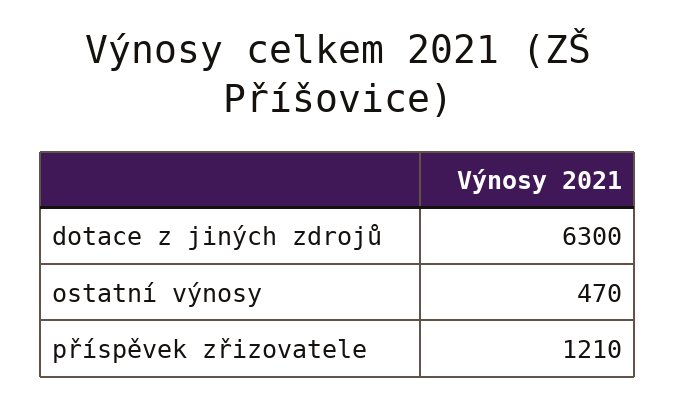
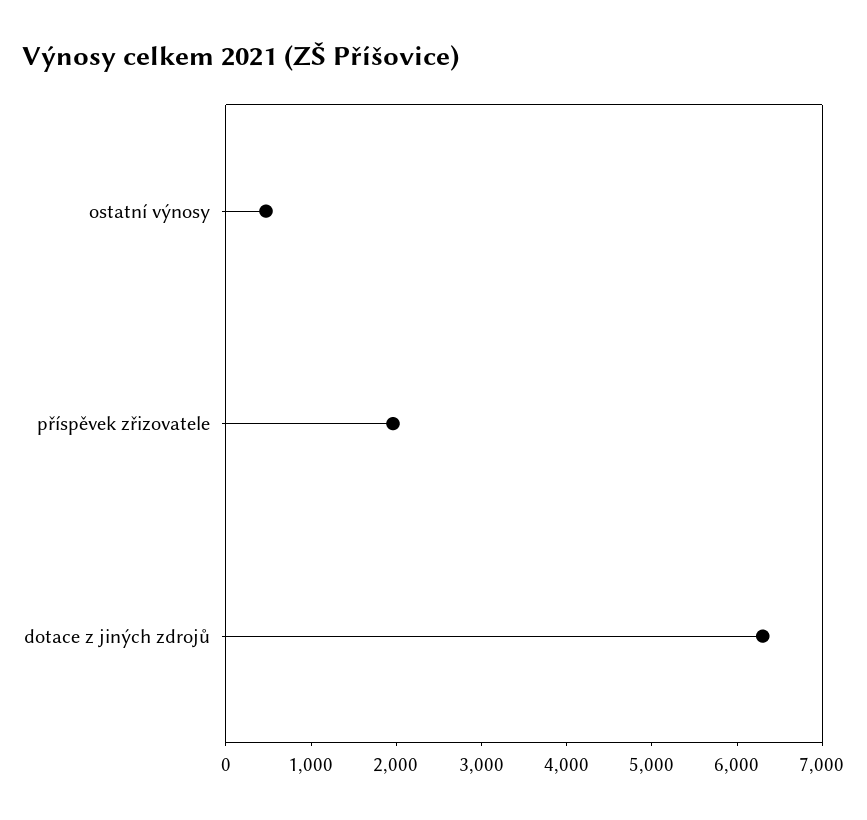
  {
    "dotace z jiných zdrojů": 6300,
    "ostatní výnosy": 470,
-   "příspěvek zřizovatele": 1210
+   "příspěvek zřizovatele": 2000
  }

